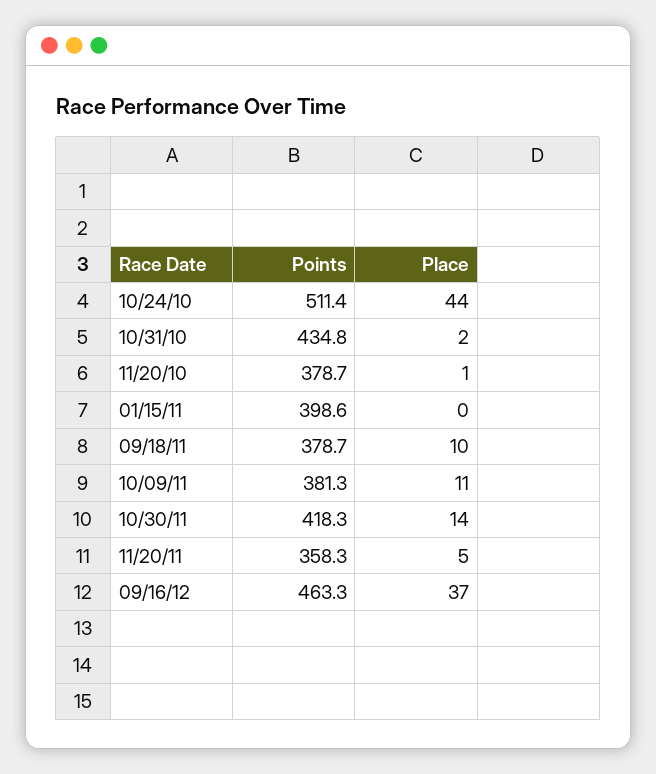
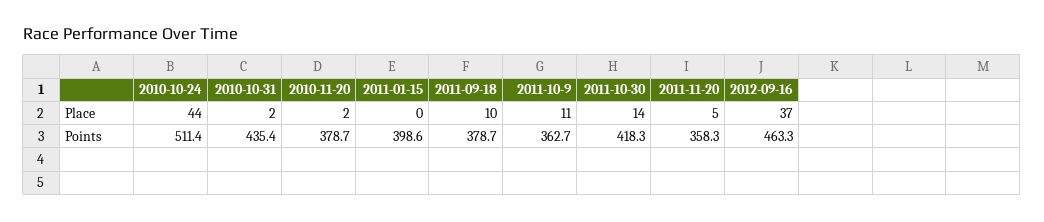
  {
    "Points": {
      "10/24/10": 511.4,
-     "10/31/10": 434.8,
+     "10/31/10": 435.4,
      "11/20/10": 378.7,
      "01/15/11": 398.6,
      "09/18/11": 378.7,
-     "10/09/11": 381.3,
+     "10/09/11": 362.7,
      "10/30/11": 418.3,
      "11/20/11": 358.3,
      "09/16/12": 463.3
    },
    "Place": {
      "10/24/10": 44,
      "10/31/10": 2,
-     "11/20/10": 1,
+     "11/20/10": 2,
      "01/15/11": 0,
      "09/18/11": 10,
      "10/09/11": 11,
      "10/30/11": 14,
      "11/20/11": 5,
      "09/16/12": 37
    }
  }

